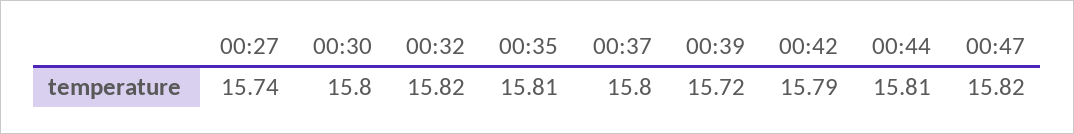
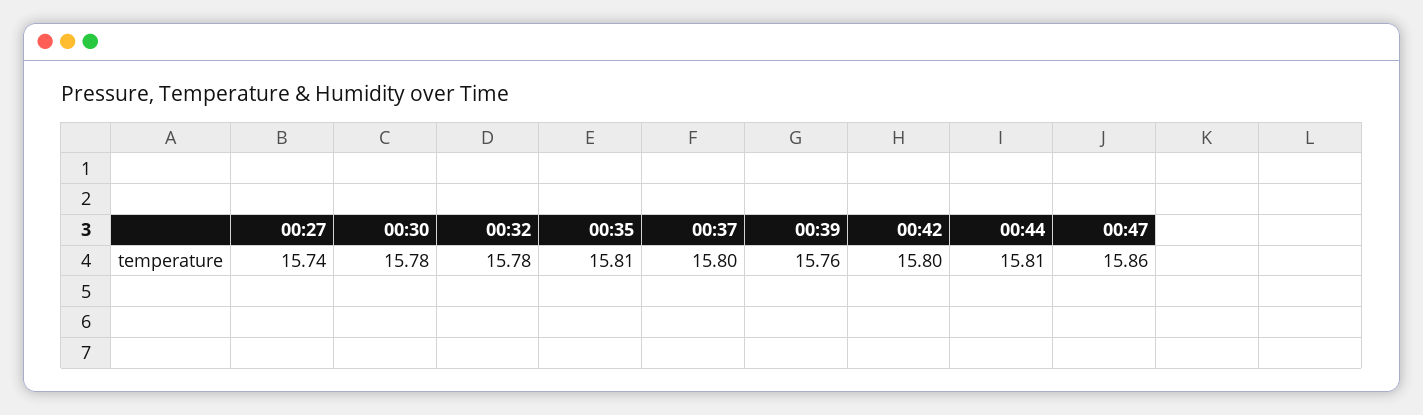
  {
    "00:27": 15.74,
-   "00:30": 15.8,
+   "00:30": 15.78,
-   "00:32": 15.82,
+   "00:32": 15.78,
    "00:35": 15.81,
    "00:37": 15.8,
-   "00:39": 15.72,
+   "00:39": 15.76,
-   "00:42": 15.79,
+   "00:42": 15.8,
    "00:44": 15.81,
-   "00:47": 15.82
+   "00:47": 15.86
  }

